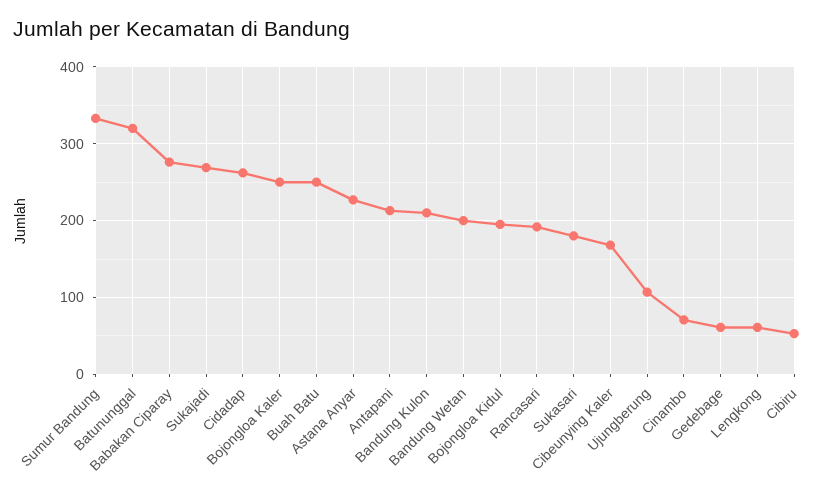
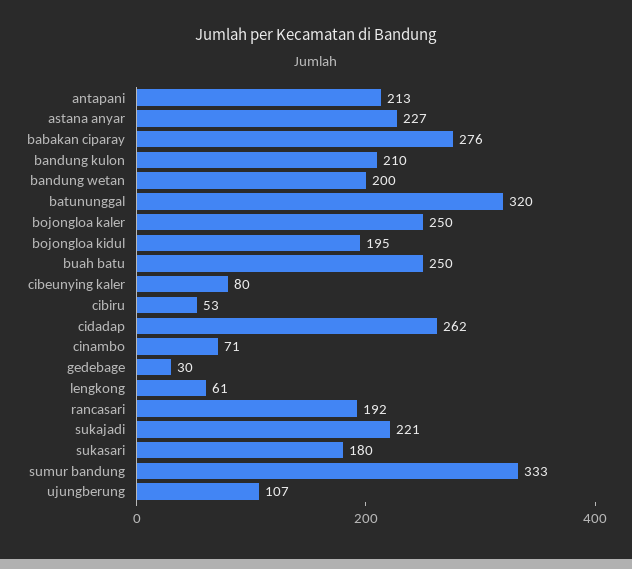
  {
    "Sumur Bandung": 333,
    "Batununggal": 320,
    "Babakan Ciparay": 276,
-   "Sukajadi": 270,
+   "Sukajadi": 221,
    "Cidadap": 262,
    "Bojongloa Kaler": 250,
    "Buah Batu": 250,
    "Astana Anyar": 227,
    "Antapani": 213,
    "Bandung Kulon": 210,
    "Bandung Wetan": 200,
    "Bojongloa Kidul": 195,
    "Rancasari": 192,
    "Sukasari": 180,
-   "Cibeunying Kaler": 170,
+   "Cibeunying Kaler": 80,
    "Ujungberung": 107,
    "Cinambo": 71,
-   "Gedebage": 60,
+   "Gedebage": 30,
    "Lengkong": 61,
    "Cibiru": 53
  }

